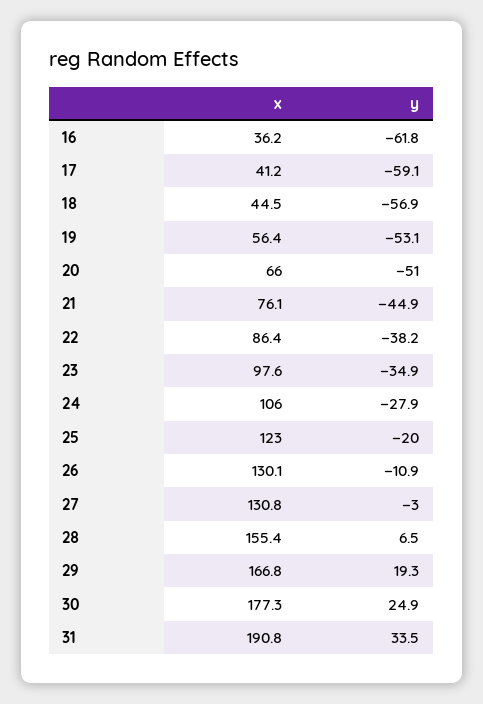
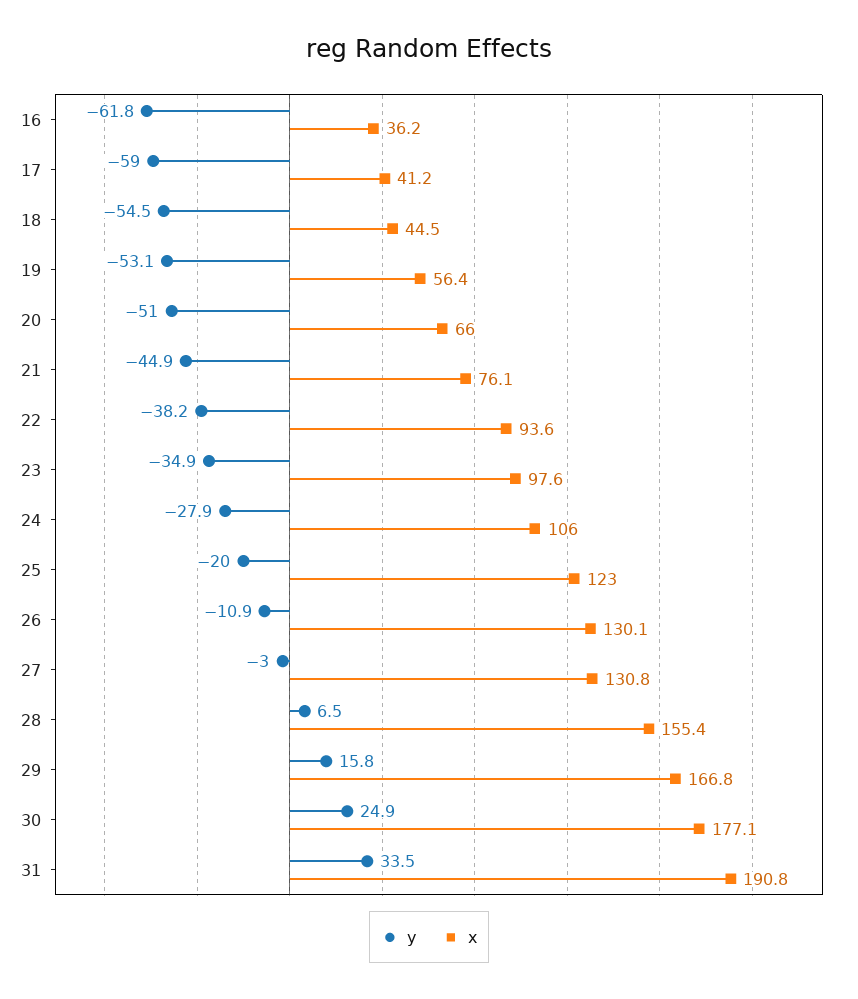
  {
    "x": {
      "16": 36.2,
      "17": 41.2,
      "18": 44.5,
      "19": 56.4,
      "20": 66,
      "21": 76.1,
-     "22": 86.4,
+     "22": 93.6,
      "23": 97.6,
      "24": 106,
      "25": 123,
      "26": 130.1,
      "27": 130.8,
      "28": 155.4,
      "29": 166.8,
-     "30": 177.3,
+     "30": 177.1,
      "31": 190.8
    },
    "y": {
      "16": -61.8,
-     "17": -59.1,
+     "17": -59,
-     "18": -56.9,
+     "18": -54.5,
      "19": -53.1,
      "20": -51,
      "21": -44.9,
      "22": -38.2,
      "23": -34.9,
      "24": -27.9,
      "25": -20,
      "26": -10.9,
      "27": -3,
      "28": 6.5,
-     "29": 19.3,
+     "29": 15.8,
      "30": 24.9,
      "31": 33.5
    }
  }

